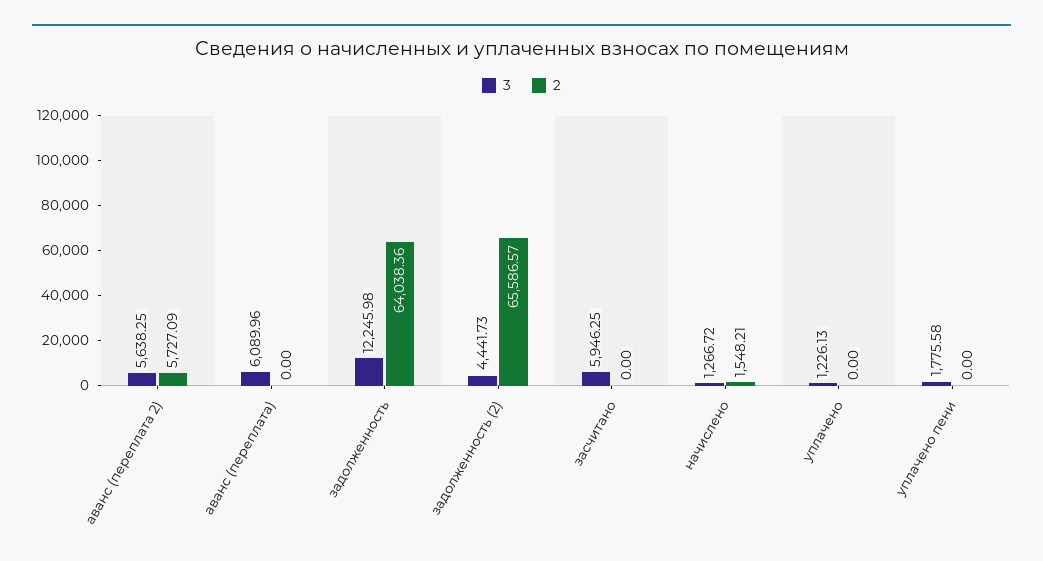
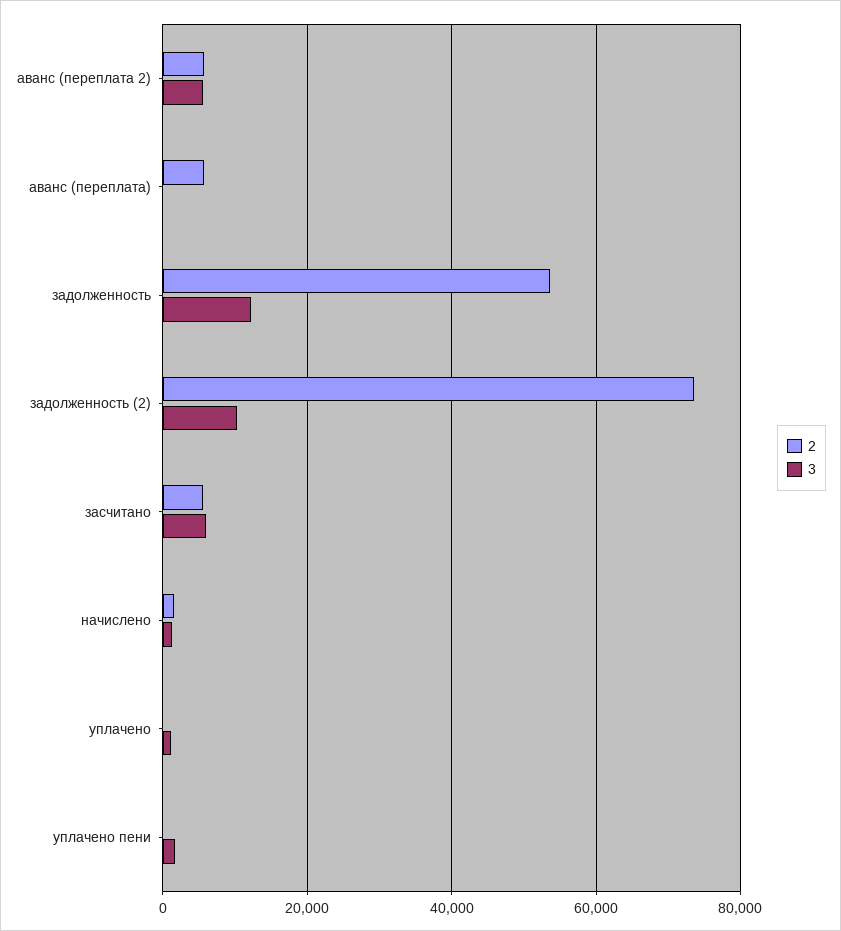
  {
    "3": {
      "аванс (переплата 2)": 5638.25,
-     "аванс (переплата)": 6089.96,
+     "аванс (переплата)": 0,
      "задолженность": 12245.98,
-     "задолженность (2)": 4441.73,
+     "задолженность (2)": 10000,
      "засчитано": 5946.25,
      "начислено": 1266.72,
      "уплачено": 1226.13,
      "уплачено пени": 1775.58
    },
    "2": {
      "аванс (переплата 2)": 5727.09,
-     "аванс (переплата)": 0,
+     "аванс (переплата)": 6000,
-     "задолженность": 64038.36,
+     "задолженность": 54000,
-     "задолженность (2)": 65586.57,
+     "задолженность (2)": 74000,
-     "засчитано": 0,
+     "засчитано": 6000,
      "начислено": 1548.21,
      "уплачено": 0,
      "уплачено пени": 0
    }
  }

